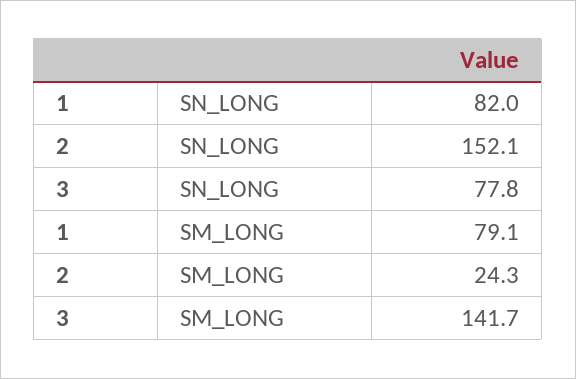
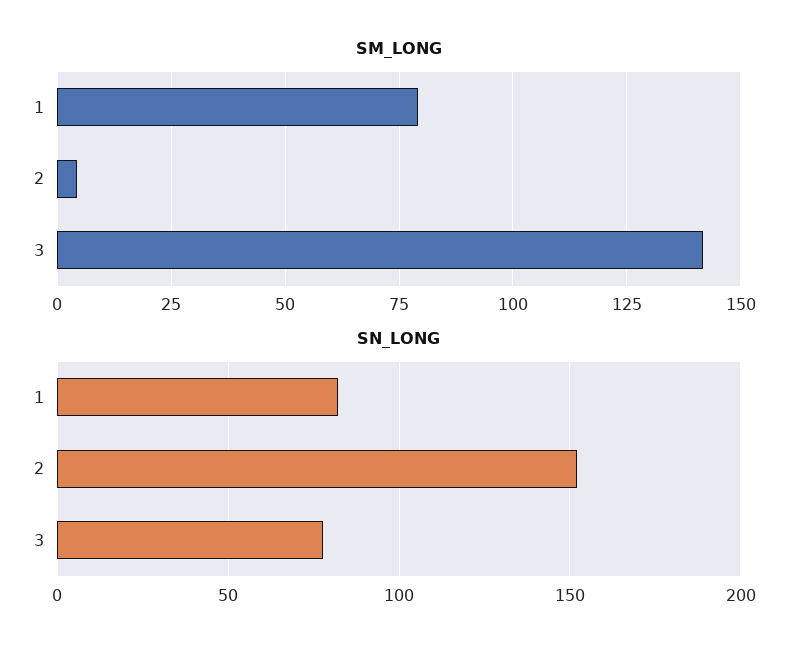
  {
    "SN_LONG": {
      "1": 82,
      "2": 152.1,
      "3": 77.8
    },
    "SM_LONG": {
      "1": 79.1,
-     "2": 24.3,
+     "2": 5,
      "3": 141.7
    }
  }

